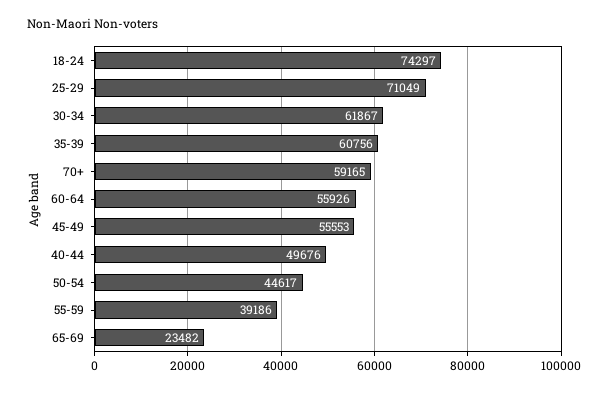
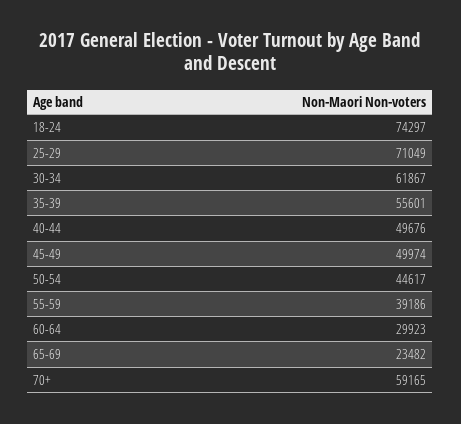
  {
    "18-24": 74297,
    "25-29": 71049,
    "30-34": 61867,
-   "35-39": 60756,
+   "35-39": 55601,
    "70+": 59165,
-   "60-64": 55926,
+   "60-64": 29923,
-   "45-49": 55553,
+   "45-49": 49974,
    "40-44": 49676,
    "50-54": 44617,
    "55-59": 39186,
    "65-69": 23482
  }

